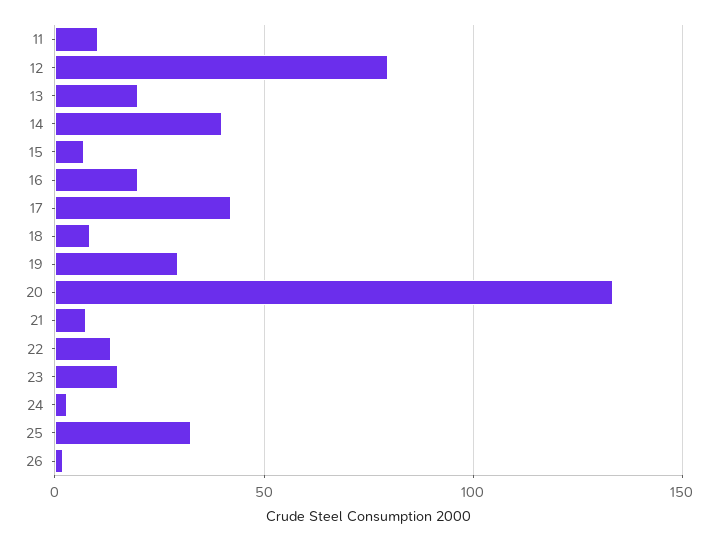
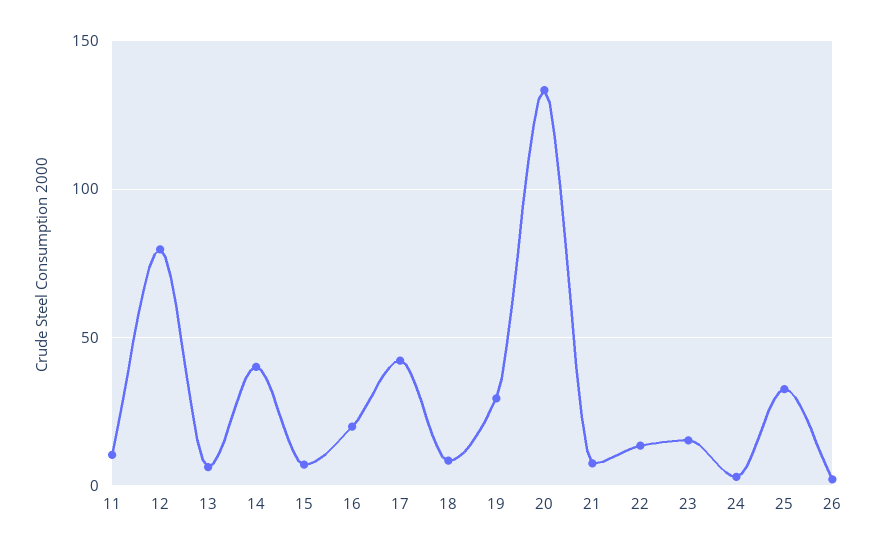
  {
    "11": 10,
    "12": 80,
-   "13": 20,
+   "13": 5,
    "14": 40,
    "15": 5,
    "16": 20,
    "17": 40,
    "18": 10,
    "19": 30,
    "20": 135,
    "21": 5,
    "22": 15,
    "23": 15,
    "24": 5,
    "25": 35,
    "26": 0
  }

